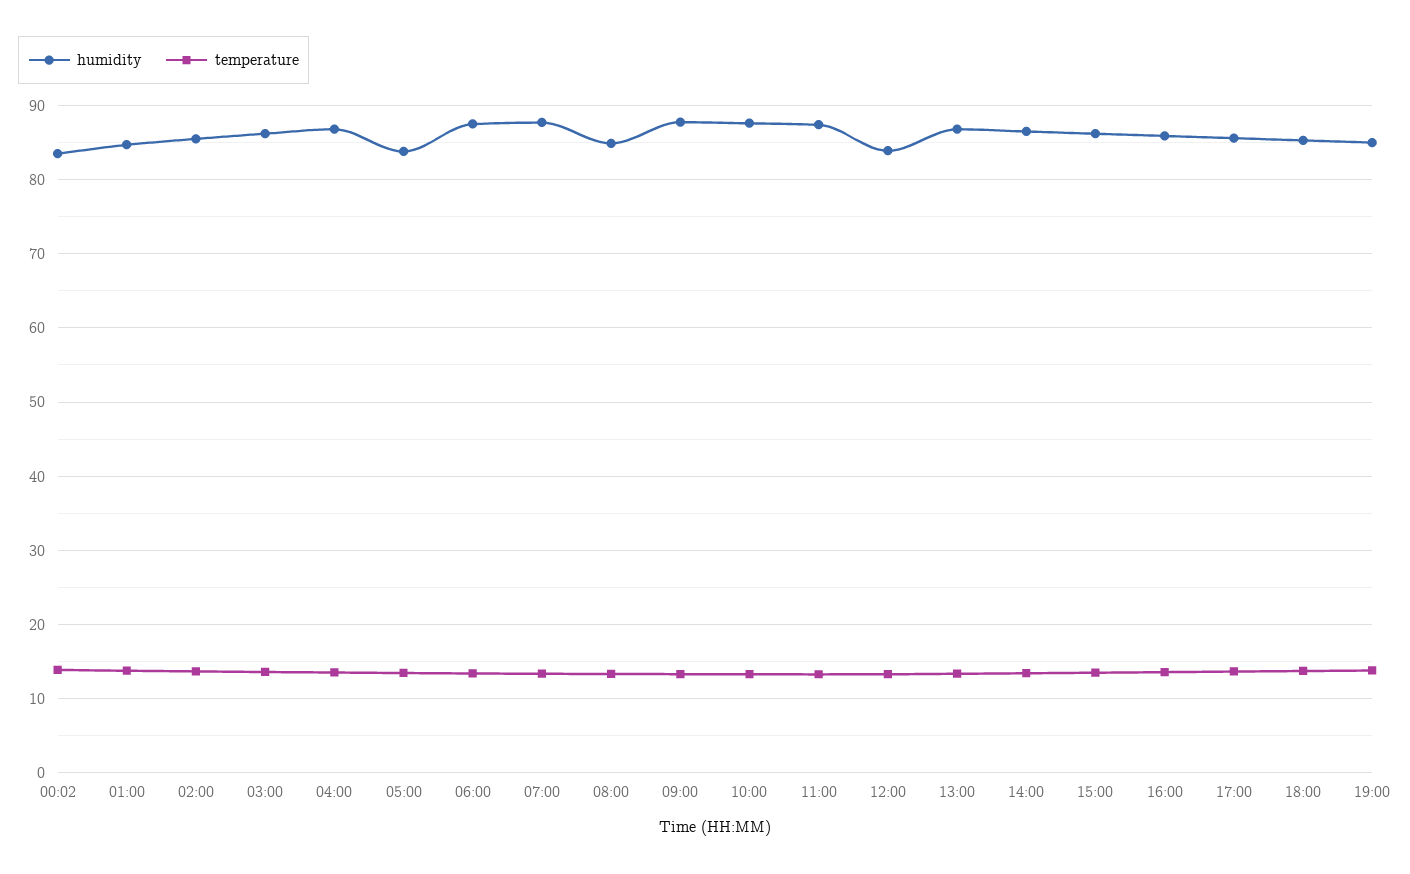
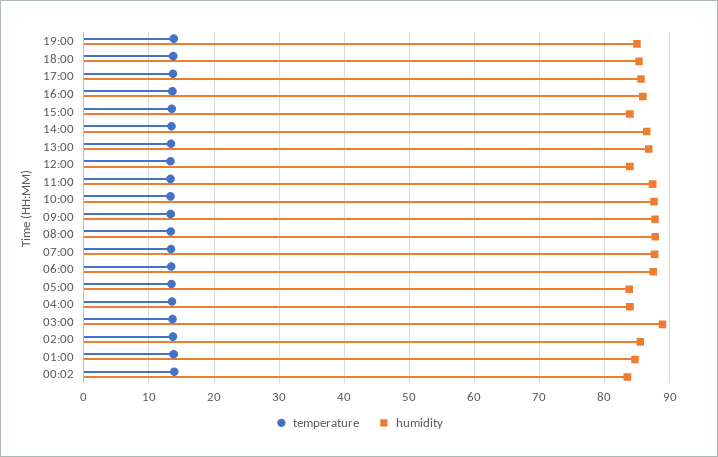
  {
    "humidity": {
      "00:02": 84,
      "01:00": 85,
      "02:00": 86,
-     "03:00": 86,
+     "03:00": 89,
-     "04:00": 87,
+     "04:00": 84,
      "05:00": 84,
      "06:00": 88,
      "07:00": 88,
-     "08:00": 85,
+     "08:00": 88,
      "09:00": 88,
      "10:00": 88,
      "11:00": 87,
      "12:00": 84,
      "13:00": 87,
      "14:00": 87,
-     "15:00": 86,
+     "15:00": 84,
      "16:00": 86,
      "17:00": 86,
      "18:00": 85,
      "19:00": 85
    },
    "temperature": {
      "00:02": 14,
      "01:00": 14,
      "02:00": 14,
      "03:00": 14,
      "04:00": 14,
      "05:00": 13,
      "06:00": 13,
      "07:00": 13,
      "08:00": 13,
      "09:00": 13,
      "10:00": 13,
      "11:00": 13,
      "12:00": 13,
      "13:00": 13,
      "14:00": 13,
      "15:00": 14,
      "16:00": 14,
      "17:00": 14,
      "18:00": 14,
      "19:00": 14
    }
  }

